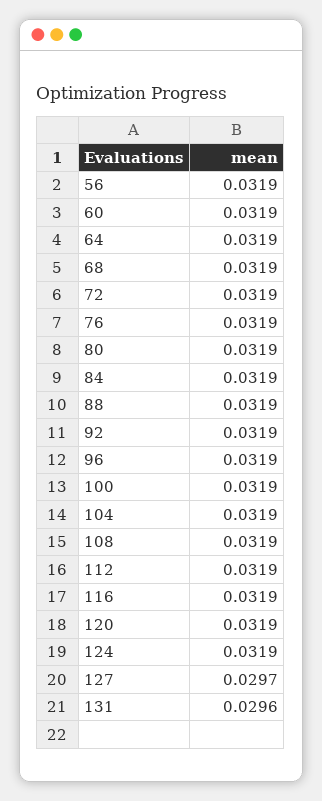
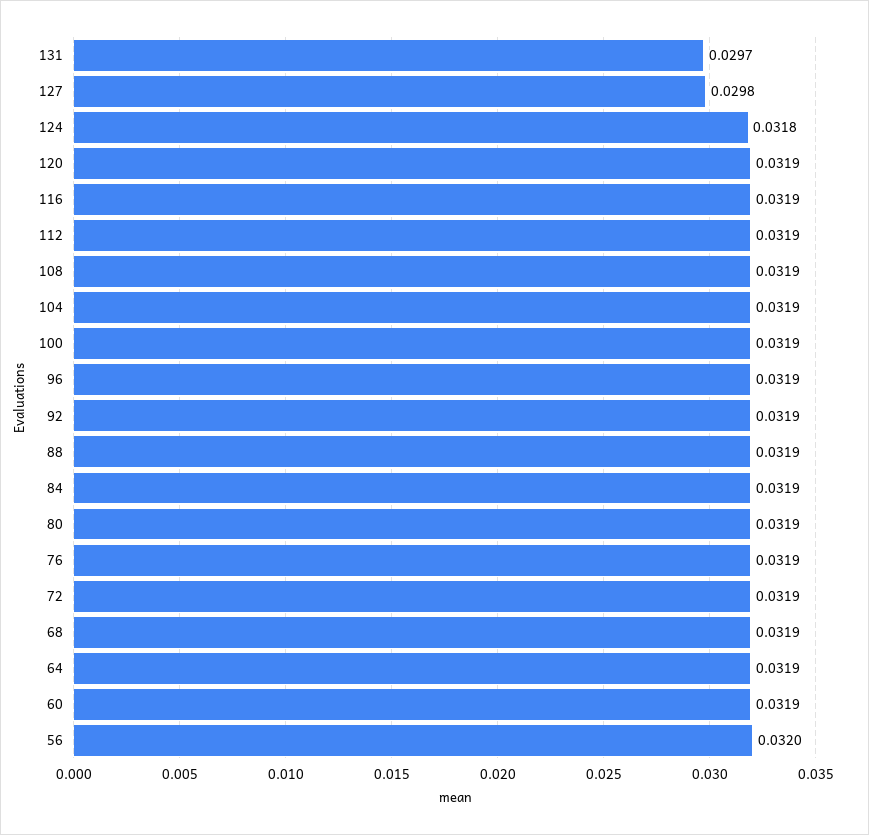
  {
-   "56": 0.0319,
+   "56": 0.032,
    "60": 0.0319,
    "64": 0.0319,
    "68": 0.0319,
    "72": 0.0319,
    "76": 0.0319,
    "80": 0.0319,
    "84": 0.0319,
    "88": 0.0319,
    "92": 0.0319,
    "96": 0.0319,
    "100": 0.0319,
    "104": 0.0319,
    "108": 0.0319,
    "112": 0.0319,
    "116": 0.0319,
    "120": 0.0319,
-   "124": 0.0319,
+   "124": 0.0318,
-   "127": 0.0297,
+   "127": 0.0298,
-   "131": 0.0296
+   "131": 0.0297
  }

